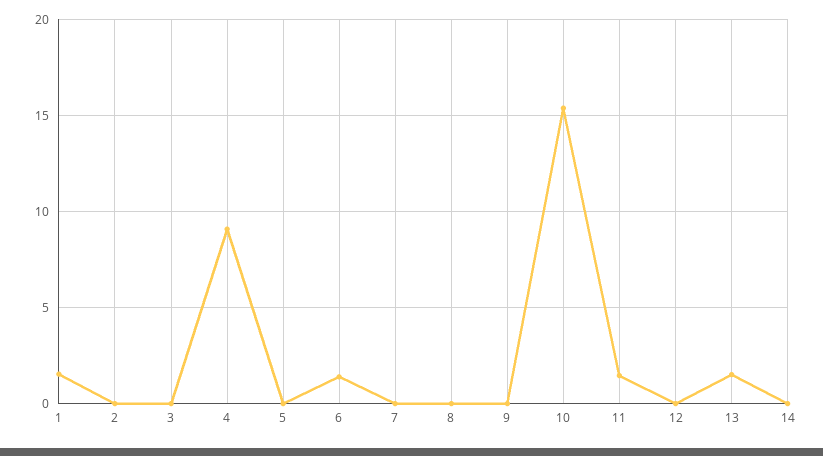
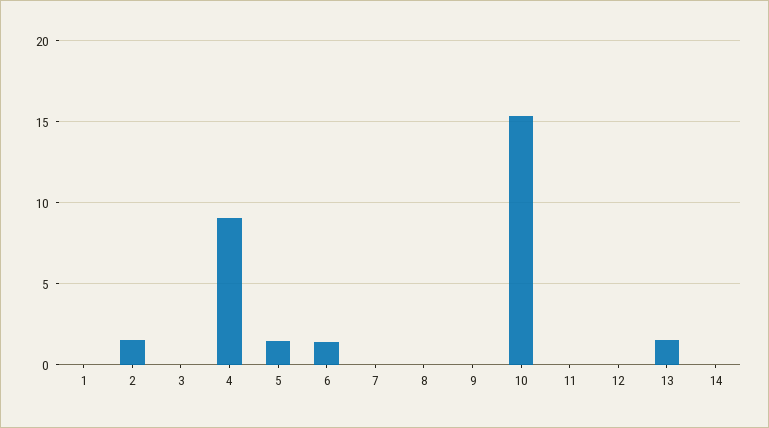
  {
-   "1": 1.5,
+   "1": 0,
-   "2": 0,
+   "2": 1.5,
    "3": 0,
    "4": 9,
-   "5": 0,
+   "5": 1.5,
    "6": 1.5,
    "7": 0,
    "8": 0,
    "9": 0,
    "10": 15.5,
-   "11": 1.5,
+   "11": 0,
    "12": 0,
    "13": 1.5,
    "14": 0
  }

